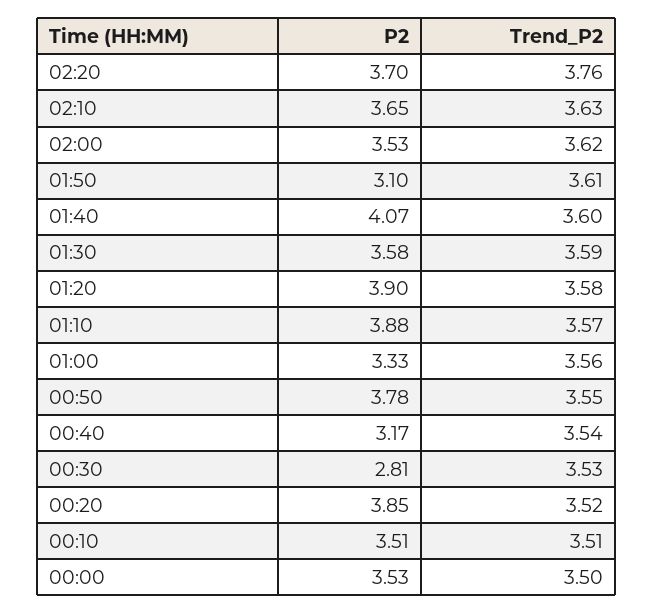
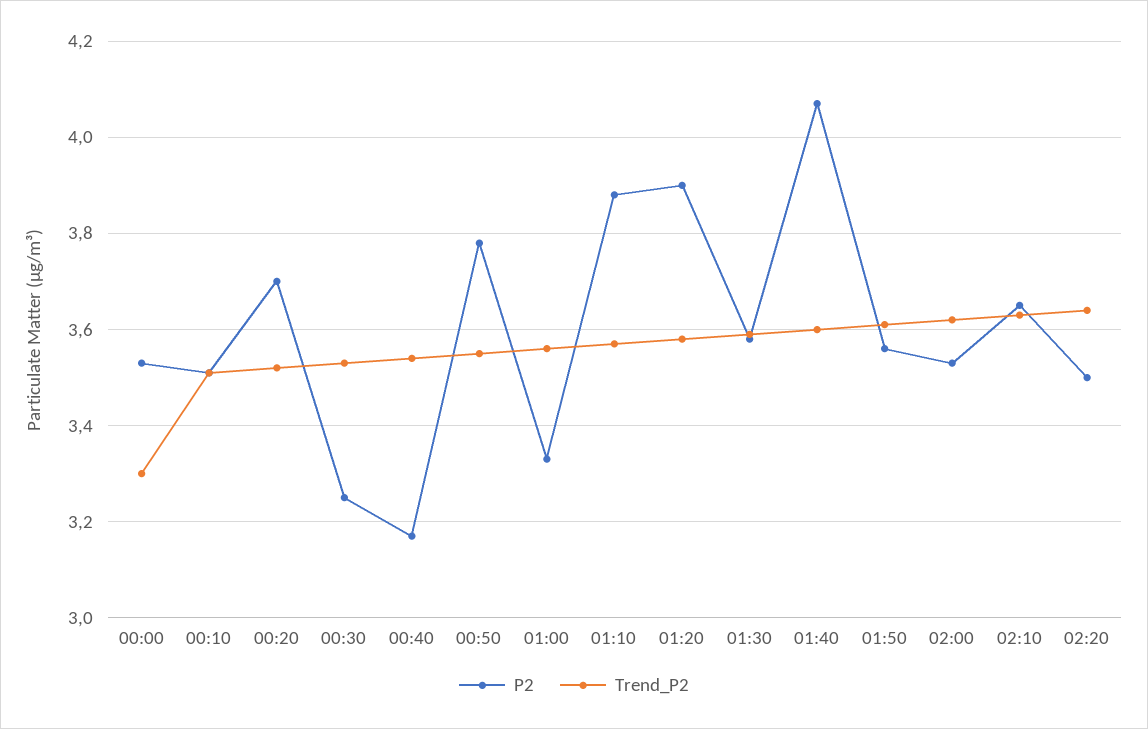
  {
    "P2": {
-     "02:20": 3.7,
+     "02:20": 3.5,
      "02:10": 3.65,
      "02:00": 3.53,
-     "01:50": 3.1,
+     "01:50": 3.55,
      "01:40": 4.07,
      "01:30": 3.58,
      "01:20": 3.9,
      "01:10": 3.88,
      "01:00": 3.33,
      "00:50": 3.78,
      "00:40": 3.17,
-     "00:30": 2.81,
+     "00:30": 3.25,
-     "00:20": 3.85,
+     "00:20": 3.7,
      "00:10": 3.51,
      "00:00": 3.53
    },
    "Trend_P2": {
-     "02:20": 3.76,
+     "02:20": 3.65,
      "02:10": 3.63,
      "02:00": 3.62,
      "01:50": 3.61,
      "01:40": 3.6,
      "01:30": 3.59,
      "01:20": 3.58,
      "01:10": 3.57,
      "01:00": 3.56,
      "00:50": 3.55,
      "00:40": 3.54,
      "00:30": 3.53,
      "00:20": 3.52,
      "00:10": 3.51,
-     "00:00": 3.5
+     "00:00": 3.3
    }
  }

